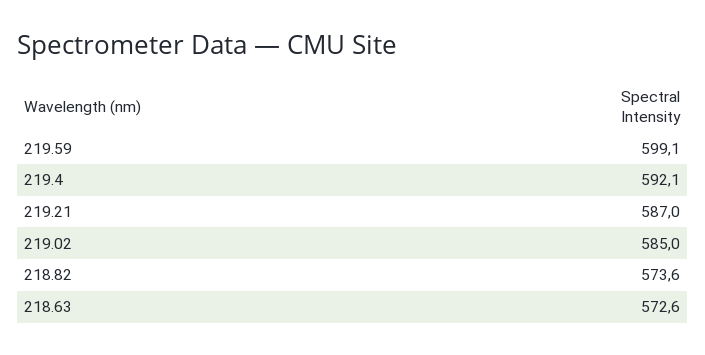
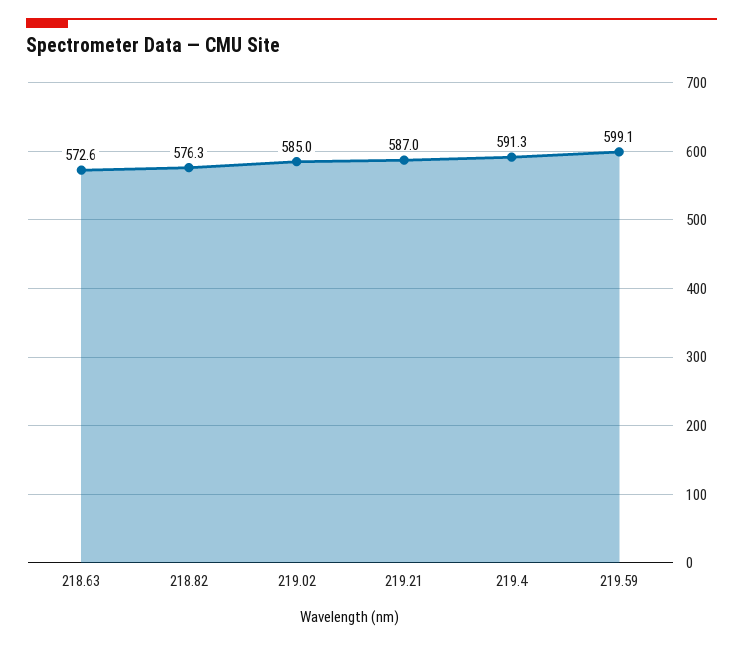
  {
    "219.59": 599.1,
-   "219.4": 592.1,
+   "219.4": 591.3,
    "219.21": 587,
    "219.02": 585,
-   "218.82": 573.6,
+   "218.82": 576.3,
    "218.63": 572.6
  }

